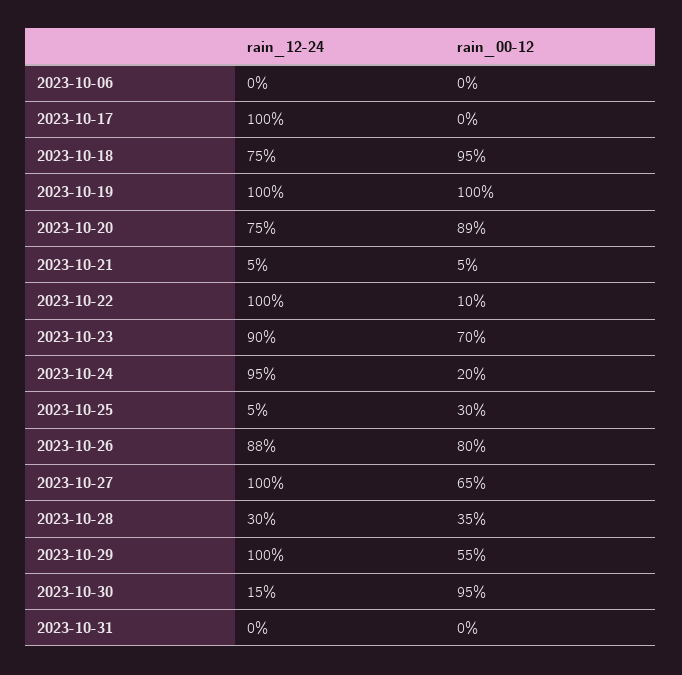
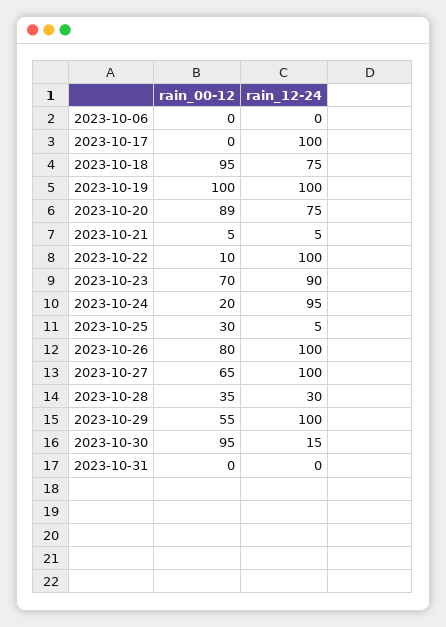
  {
    "rain_12-24": {
      "2023-10-06": 0,
      "2023-10-17": 100,
      "2023-10-18": 75,
      "2023-10-19": 100,
      "2023-10-20": 75,
      "2023-10-21": 5,
      "2023-10-22": 100,
      "2023-10-23": 90,
      "2023-10-24": 95,
      "2023-10-25": 5,
-     "2023-10-26": 88,
+     "2023-10-26": 100,
      "2023-10-27": 100,
      "2023-10-28": 30,
      "2023-10-29": 100,
      "2023-10-30": 15,
      "2023-10-31": 0
    },
    "rain_00-12": {
      "2023-10-06": 0,
      "2023-10-17": 0,
      "2023-10-18": 95,
      "2023-10-19": 100,
      "2023-10-20": 89,
      "2023-10-21": 5,
      "2023-10-22": 10,
      "2023-10-23": 70,
      "2023-10-24": 20,
      "2023-10-25": 30,
      "2023-10-26": 80,
      "2023-10-27": 65,
      "2023-10-28": 35,
      "2023-10-29": 55,
      "2023-10-30": 95,
      "2023-10-31": 0
    }
  }

